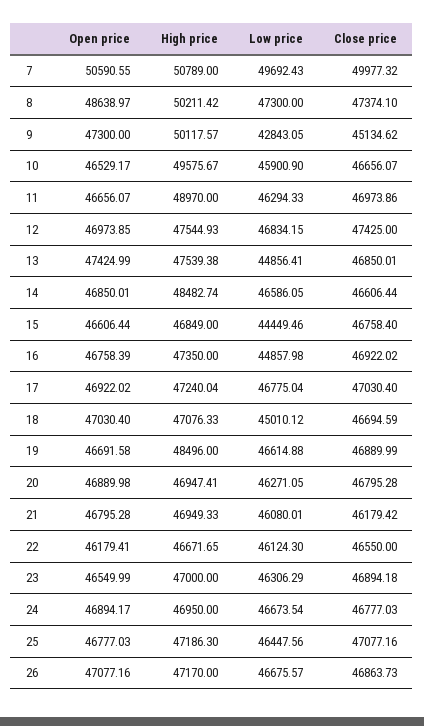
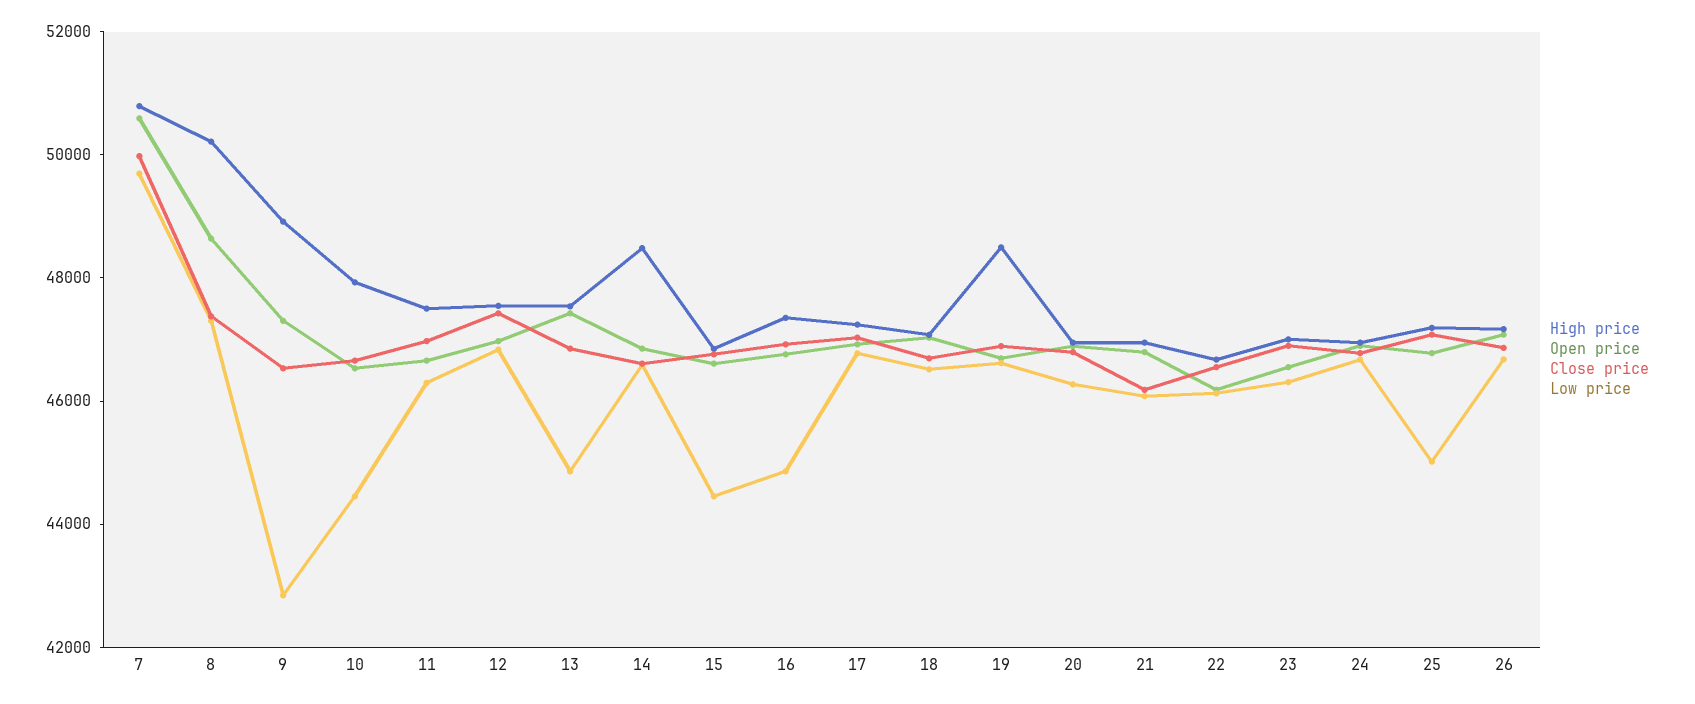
  {
    "Open price": {
      "7": 50590.55,
      "8": 48638.97,
      "9": 47300,
      "10": 46529.17,
      "11": 46656.07,
      "12": 46973.85,
      "13": 47424.99,
      "14": 46850.01,
      "15": 46606.44,
      "16": 46758.39,
      "17": 46922.02,
      "18": 47030.4,
      "19": 46691.58,
      "20": 46889.98,
      "21": 46795.28,
      "22": 46179.41,
      "23": 46549.99,
      "24": 46894.17,
      "25": 46777.03,
      "26": 47077.16
    },
    "High price": {
      "7": 50789,
      "8": 50211.42,
-     "9": 50117.57,
+     "9": 49000,
-     "10": 49575.67,
+     "10": 48000,
-     "11": 48970,
+     "11": 47500,
      "12": 47544.93,
      "13": 47539.38,
      "14": 48482.74,
      "15": 46849,
      "16": 47350,
      "17": 47240.04,
      "18": 47076.33,
      "19": 48496,
      "20": 46947.41,
      "21": 46949.33,
      "22": 46671.65,
      "23": 47000,
      "24": 46950,
      "25": 47186.3,
      "26": 47170
    },
    "Low price": {
      "7": 49692.43,
      "8": 47300,
      "9": 42843.05,
-     "10": 45900.9,
+     "10": 44500,
      "11": 46294.33,
      "12": 46834.15,
      "13": 44856.41,
      "14": 46586.05,
      "15": 44449.46,
      "16": 44857.98,
      "17": 46775.04,
-     "18": 45010.12,
+     "18": 46500,
      "19": 46614.88,
      "20": 46271.05,
      "21": 46080.01,
      "22": 46124.3,
      "23": 46306.29,
      "24": 46673.54,
-     "25": 46447.56,
+     "25": 45000,
      "26": 46675.57
    },
    "Close price": {
      "7": 49977.32,
      "8": 47374.1,
-     "9": 45134.62,
+     "9": 46500,
      "10": 46656.07,
      "11": 46973.86,
      "12": 47425,
      "13": 46850.01,
      "14": 46606.44,
      "15": 46758.4,
      "16": 46922.02,
      "17": 47030.4,
      "18": 46694.59,
      "19": 46889.99,
      "20": 46795.28,
      "21": 46179.42,
      "22": 46550,
      "23": 46894.18,
      "24": 46777.03,
      "25": 47077.16,
      "26": 46863.73
    }
  }

